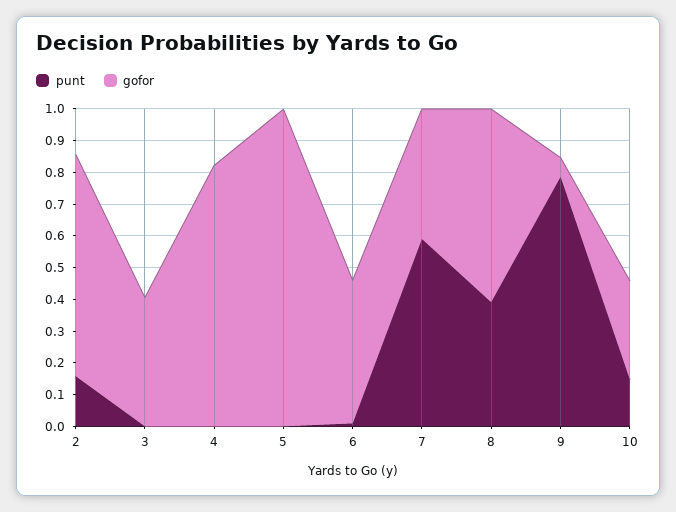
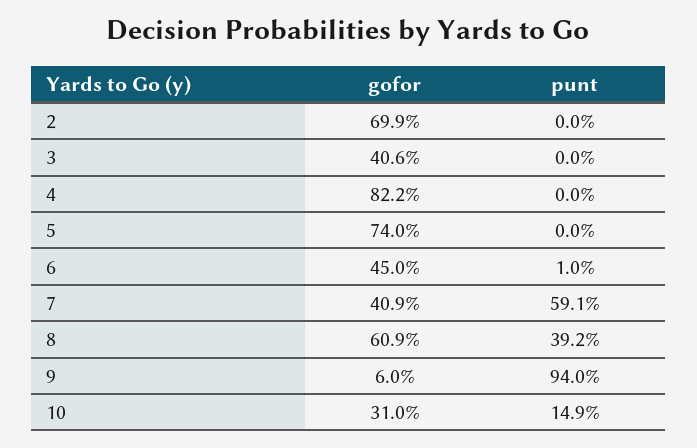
  {
    "punt": {
-     "2": 0.15,
+     "2": 0,
      "3": 0,
      "4": 0,
      "5": 0,
      "6": 0.01,
      "7": 0.591,
      "8": 0.392,
-     "9": 0.8,
+     "9": 0.94,
      "10": 0.149
    },
    "gofor": {
      "2": 0.699,
      "3": 0.406,
      "4": 0.822,
-     "5": 1,
+     "5": 0.74,
      "6": 0.45,
      "7": 0.409,
      "8": 0.609,
      "9": 0.06,
      "10": 0.31
    }
  }

